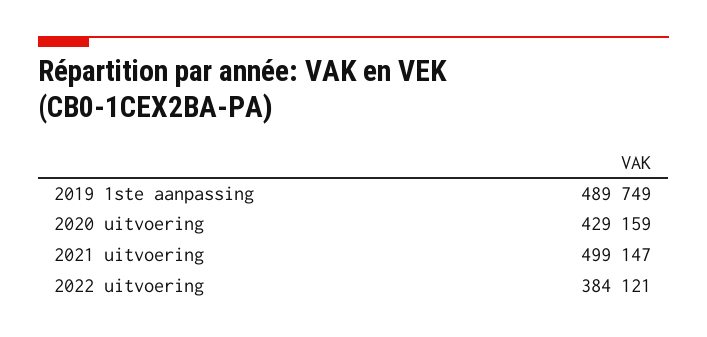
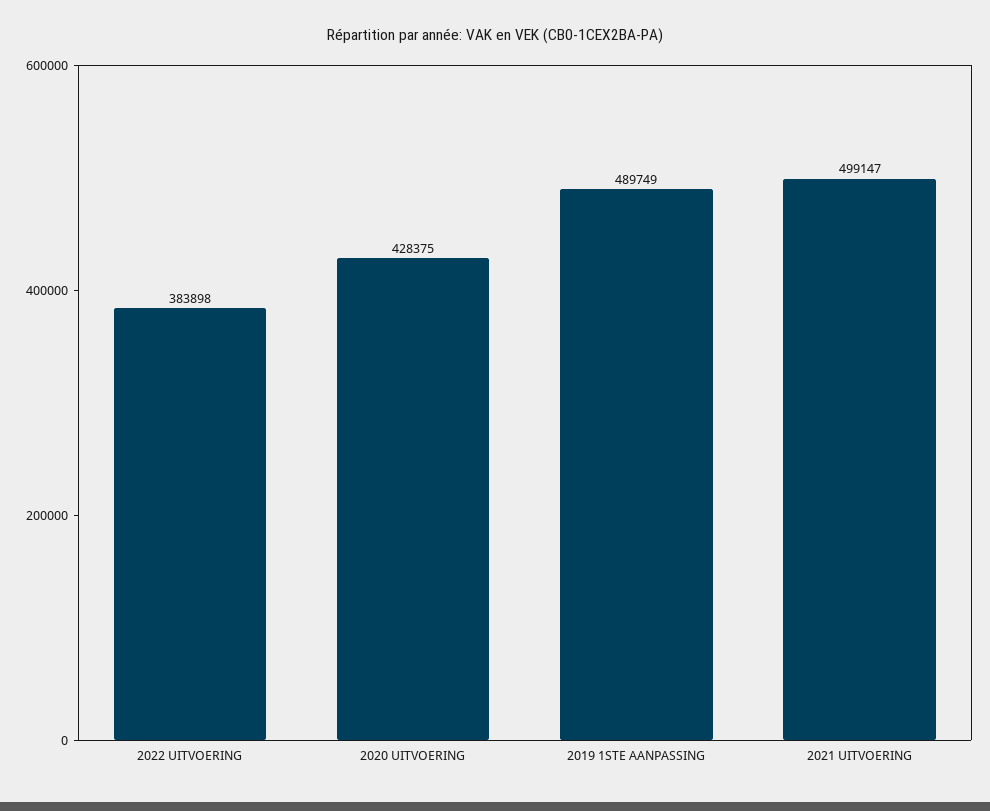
  {
    "2019 1ste aanpassing": 489749,
-   "2020 uitvoering": 429159,
+   "2020 uitvoering": 428375,
    "2021 uitvoering": 499147,
-   "2022 uitvoering": 384121
+   "2022 uitvoering": 383898
  }

